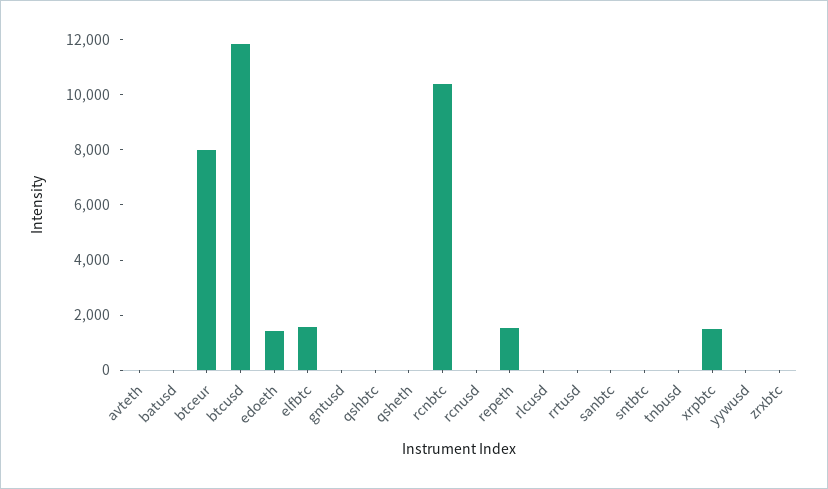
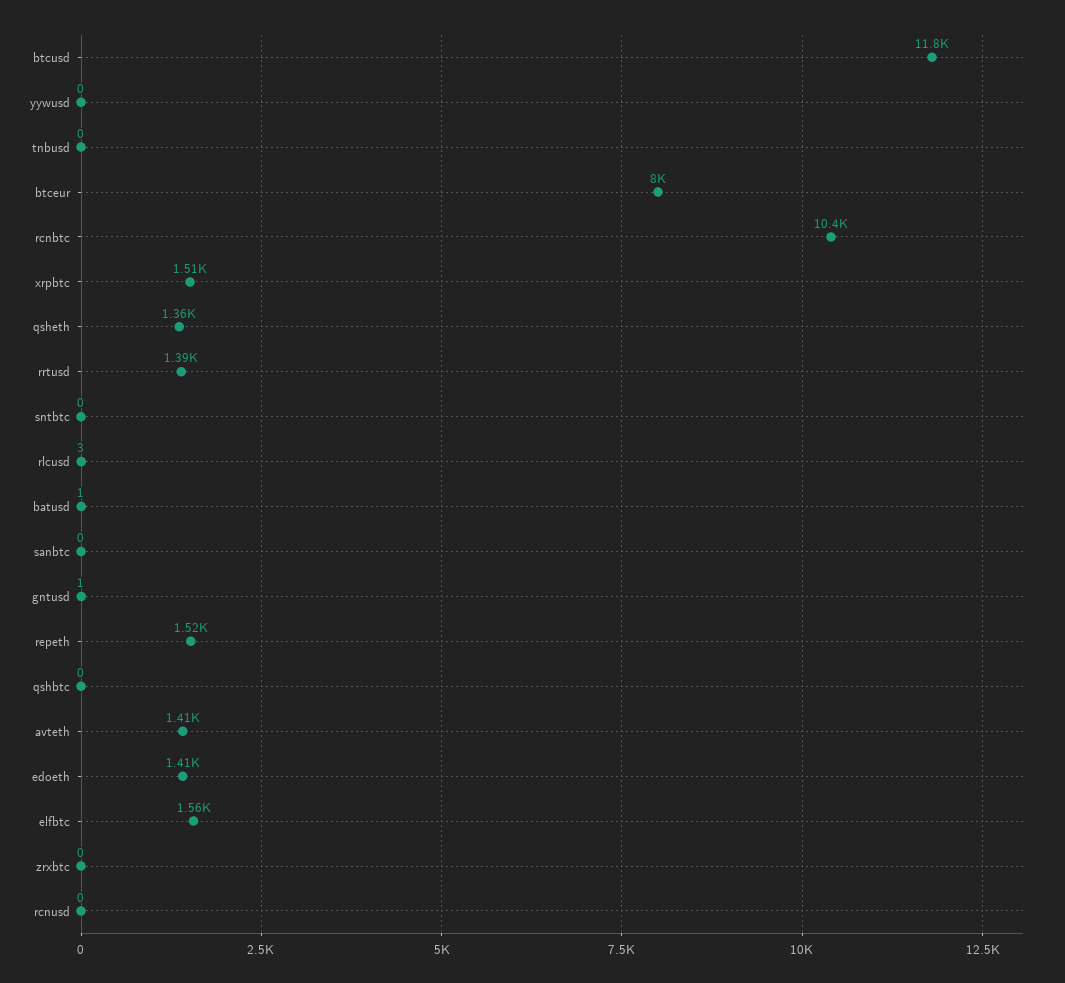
  {
-   "avteth": 0,
+   "avteth": 1410,
    "batusd": 1,
    "btceur": 8000,
    "btcusd": 11800,
    "edoeth": 1410,
    "elfbtc": 1560,
    "gntusd": 1,
    "qshbtc": 0,
-   "qsheth": 0,
+   "qsheth": 1360,
    "rcnbtc": 10400,
    "rcnusd": 0,
    "repeth": 1520,
    "rlcusd": 3,
-   "rrtusd": 0,
+   "rrtusd": 1390,
    "sanbtc": 0,
    "sntbtc": 0,
    "tnbusd": 0,
    "xrpbtc": 1510,
    "yywusd": 0,
    "zrxbtc": 0
  }

